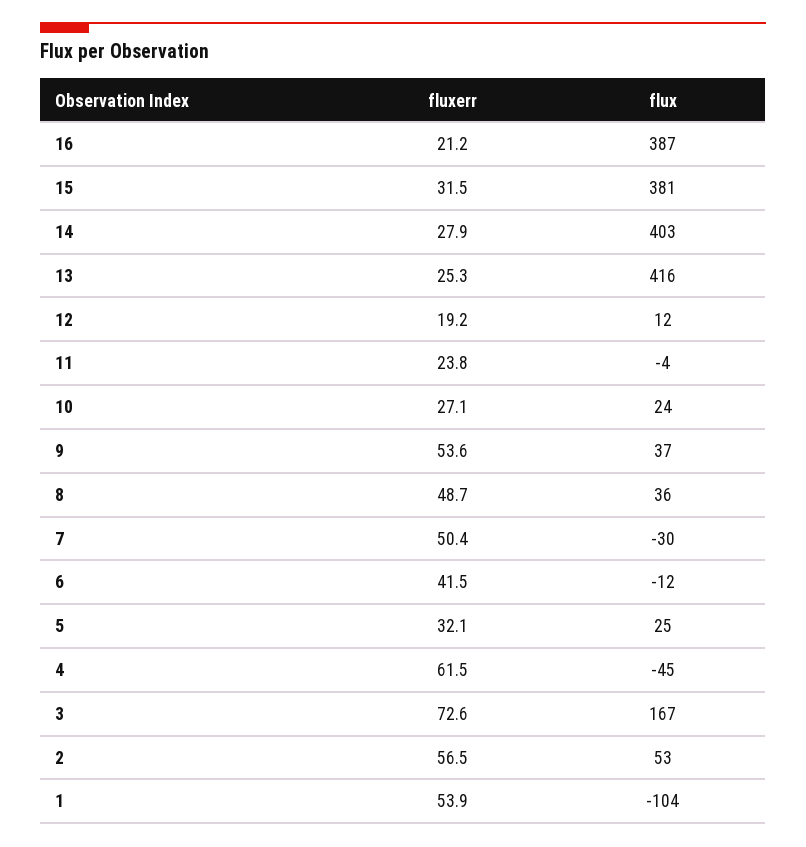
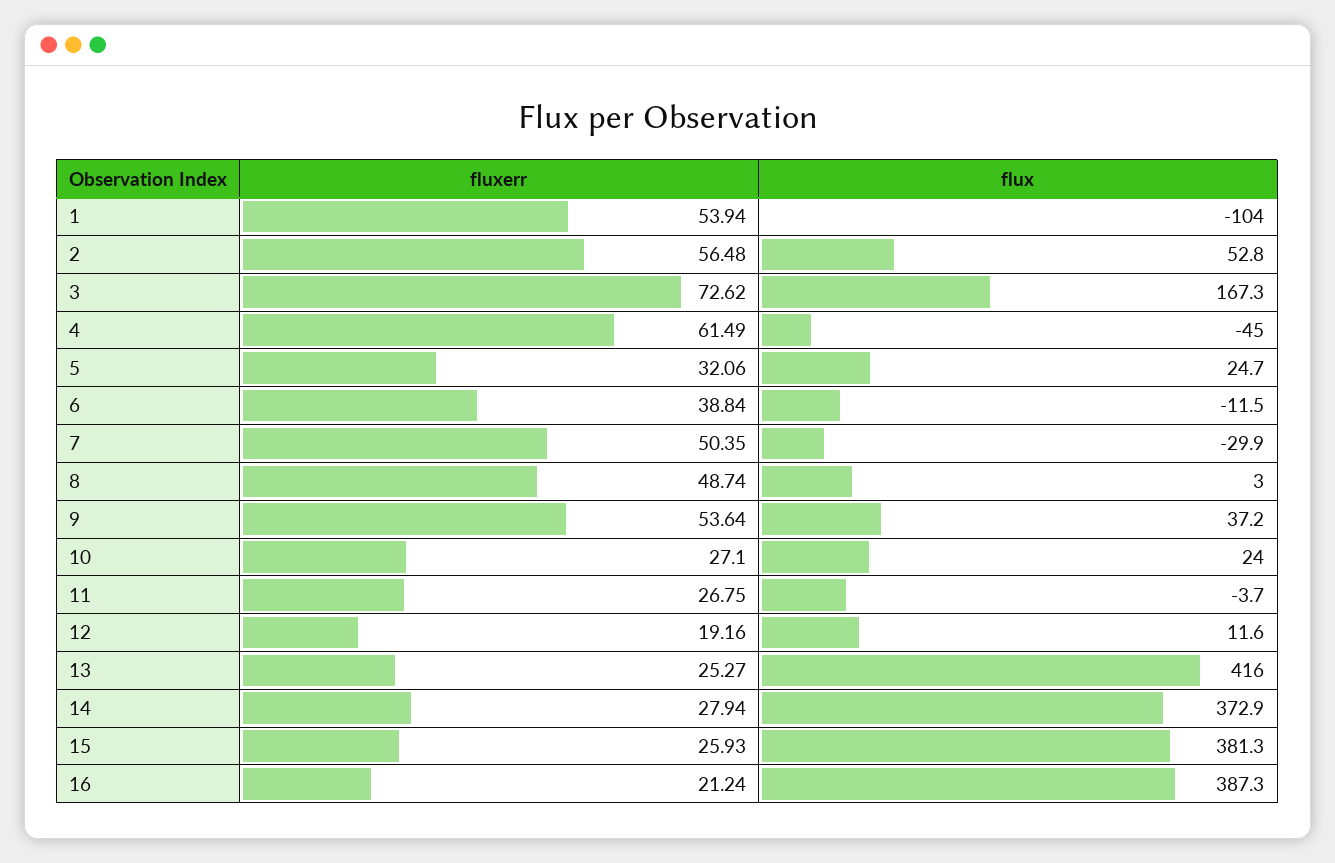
  {
    "fluxerr": {
      "16": 21.24,
-     "15": 31.5,
+     "15": 25.93,
      "14": 27.94,
      "13": 25.27,
      "12": 19.16,
-     "11": 23.8,
+     "11": 26.75,
      "10": 27.1,
      "9": 53.64,
      "8": 48.74,
      "7": 50.35,
-     "6": 41.5,
+     "6": 38.84,
      "5": 32.06,
      "4": 61.49,
      "3": 72.62,
      "2": 56.48,
      "1": 53.94
    },
    "flux": {
      "16": 387.3,
      "15": 381.3,
-     "14": 403,
+     "14": 372.9,
      "13": 416,
      "12": 11.6,
      "11": -3.7,
      "10": 24,
      "9": 37.2,
-     "8": 36,
+     "8": 3,
      "7": -29.9,
      "6": -11.5,
      "5": 24.7,
      "4": -45,
      "3": 167.3,
      "2": 52.8,
      "1": -104
    }
  }

